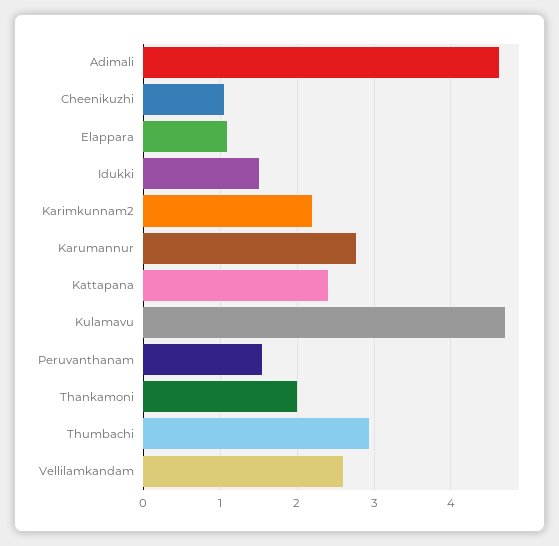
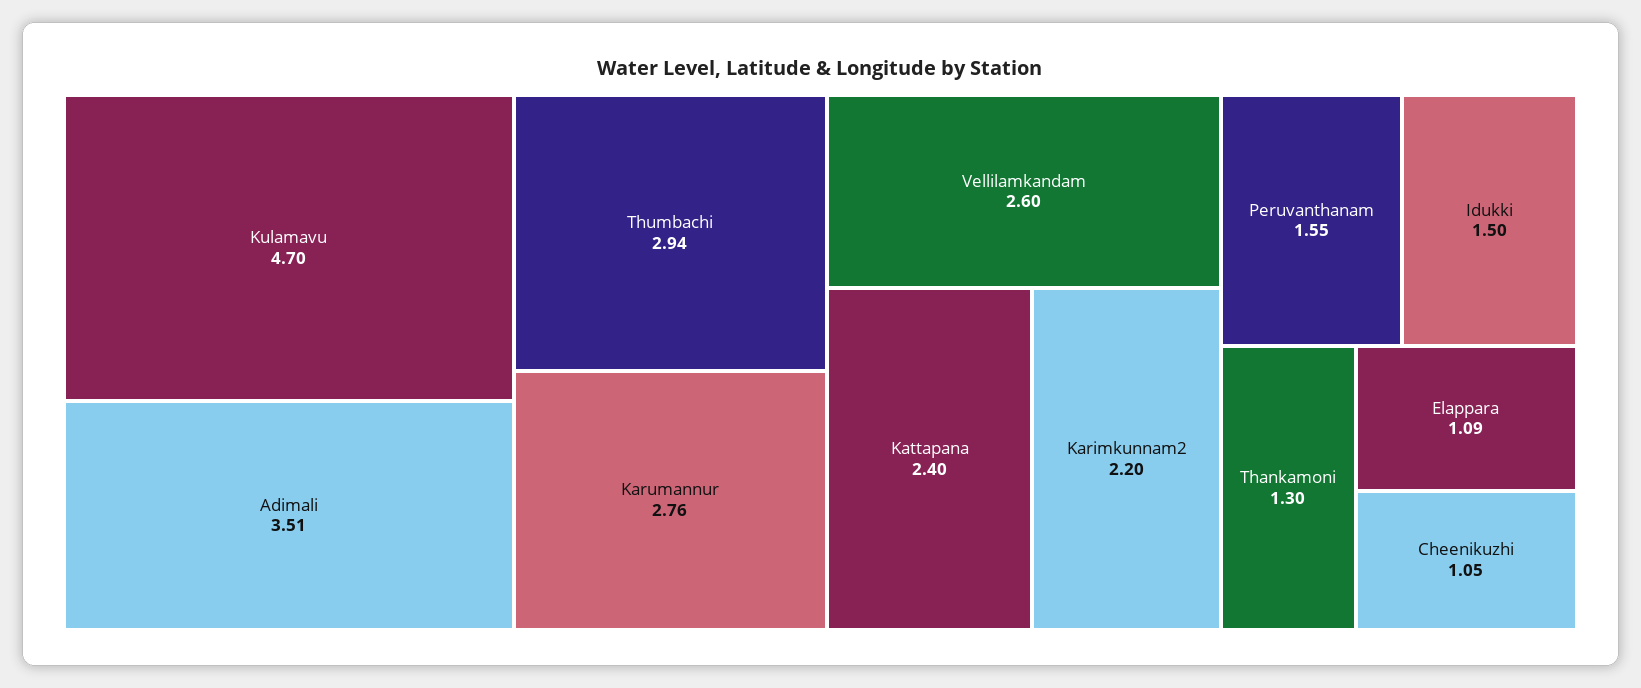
  {
-   "Adimali": 4.6,
+   "Adimali": 3.51,
    "Cheenikuzhi": 1.05,
    "Elappara": 1.09,
    "Idukki": 1.5,
    "Karimkunnam2": 2.2,
    "Karumannur": 2.76,
    "Kattapana": 2.4,
    "Kulamavu": 4.7,
    "Peruvanthanam": 1.55,
-   "Thankamoni": 2,
+   "Thankamoni": 1.3,
    "Thumbachi": 2.94,
    "Vellilamkandam": 2.6
  }

